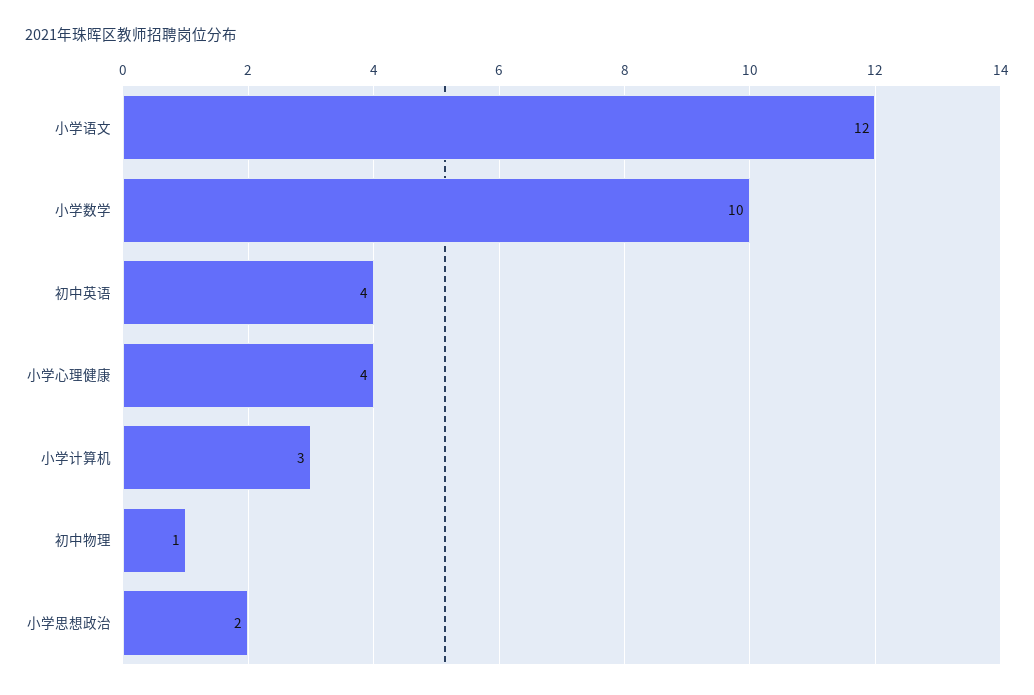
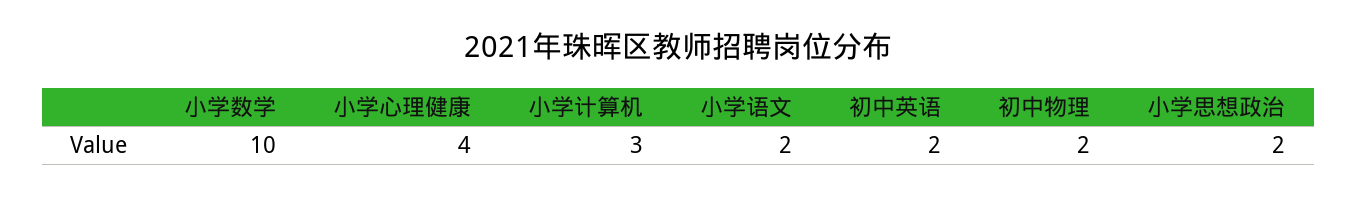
  {
-   "小学语文": 12,
+   "小学语文": 2,
    "小学数学": 10,
-   "初中英语": 4,
+   "初中英语": 2,
    "小学心理健康": 4,
    "小学计算机": 3,
-   "初中物理": 1,
+   "初中物理": 2,
    "小学思想政治": 2
  }

